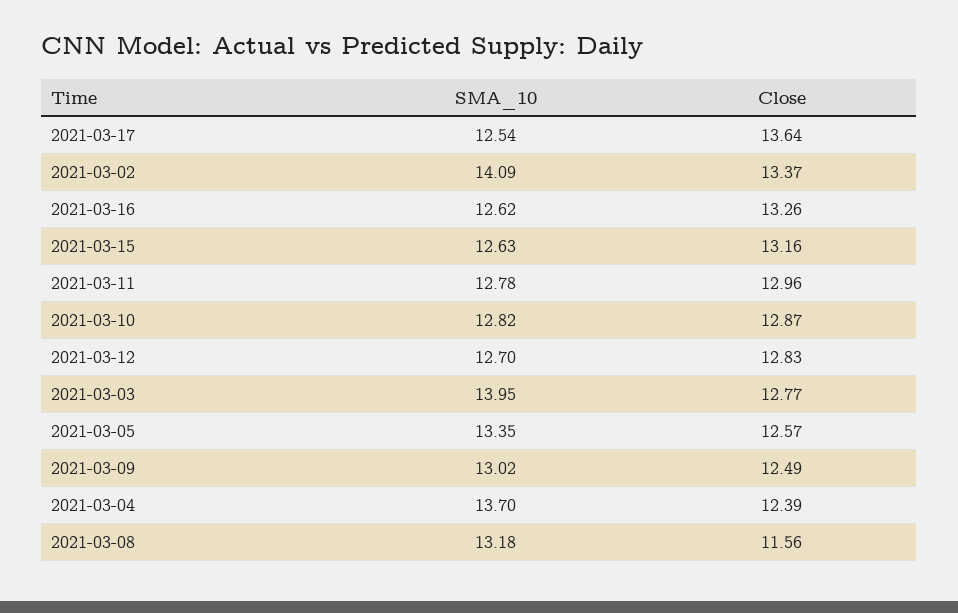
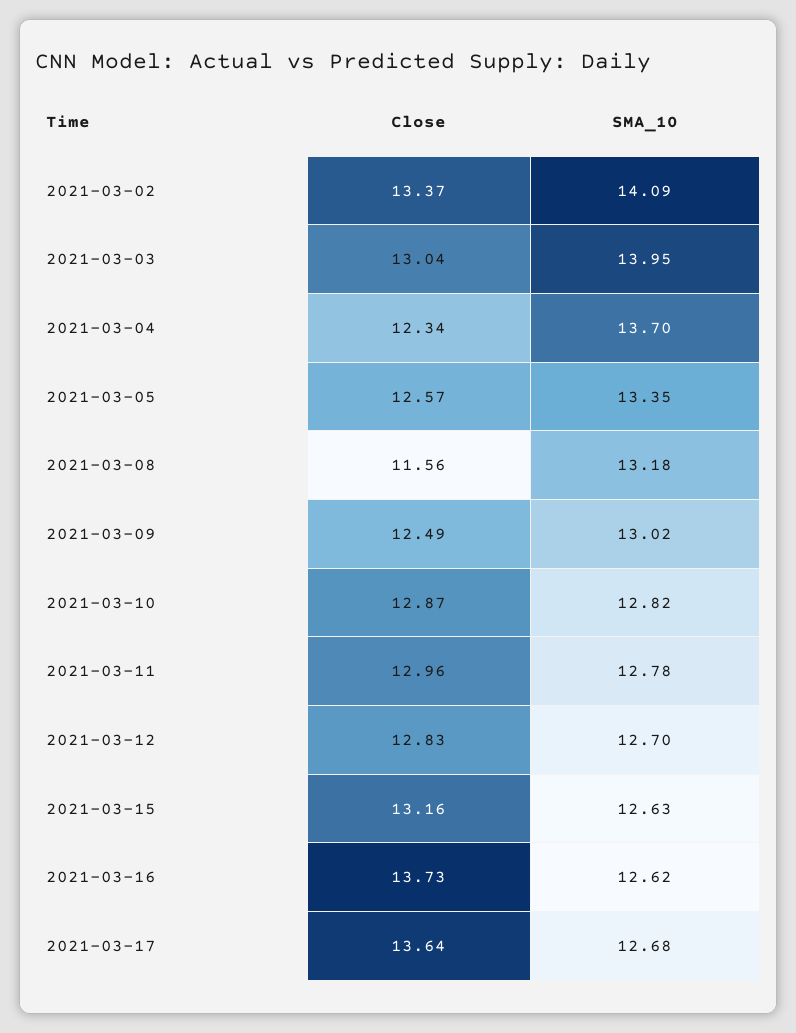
  {
    "SMA_10": {
-     "2021-03-17": 12.54,
+     "2021-03-17": 12.68,
      "2021-03-02": 14.09,
      "2021-03-16": 12.62,
      "2021-03-15": 12.63,
      "2021-03-11": 12.78,
      "2021-03-10": 12.82,
      "2021-03-12": 12.7,
      "2021-03-03": 13.95,
      "2021-03-05": 13.35,
      "2021-03-09": 13.02,
      "2021-03-04": 13.7,
      "2021-03-08": 13.18
    },
    "Close": {
      "2021-03-17": 13.64,
      "2021-03-02": 13.37,
-     "2021-03-16": 13.26,
+     "2021-03-16": 13.73,
      "2021-03-15": 13.16,
      "2021-03-11": 12.96,
      "2021-03-10": 12.87,
      "2021-03-12": 12.83,
-     "2021-03-03": 12.77,
+     "2021-03-03": 13.04,
      "2021-03-05": 12.57,
      "2021-03-09": 12.49,
-     "2021-03-04": 12.39,
+     "2021-03-04": 12.34,
      "2021-03-08": 11.56
    }
  }

